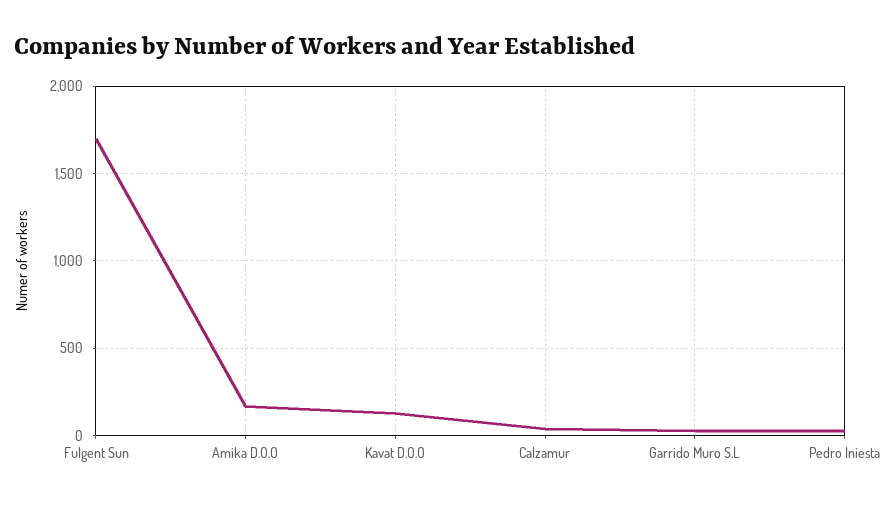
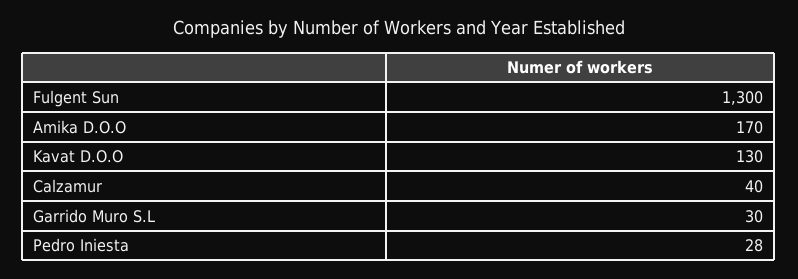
  {
-   "Fulgent Sun": 1700,
+   "Fulgent Sun": 1300,
    "Amika D.O.O": 170,
    "Kavat D.O.O": 130,
    "Calzamur": 40,
    "Garrido Muro S.L": 30,
    "Pedro Iniesta": 28
  }

